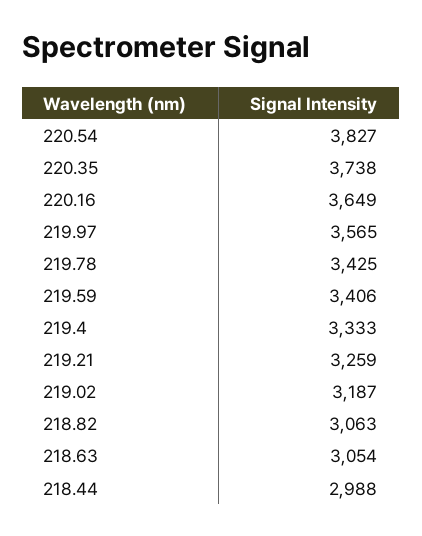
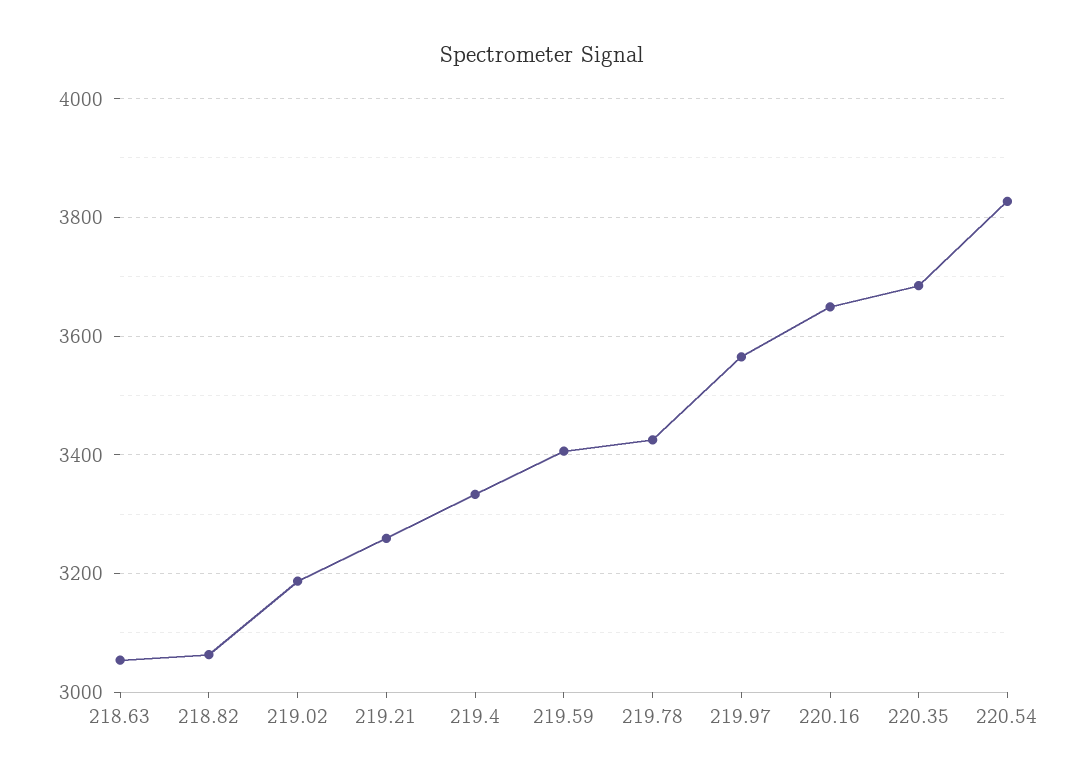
  {
    "220.54": 3827,
-   "220.35": 3738,
+   "220.35": 3680,
    "220.16": 3649,
    "219.97": 3565,
    "219.78": 3425,
    "219.59": 3406,
    "219.4": 3333,
    "219.21": 3259,
    "219.02": 3187,
    "218.82": 3063,
-   "218.63": 3054,
+   "218.63": 3054
-   "218.44": 2988
  }

